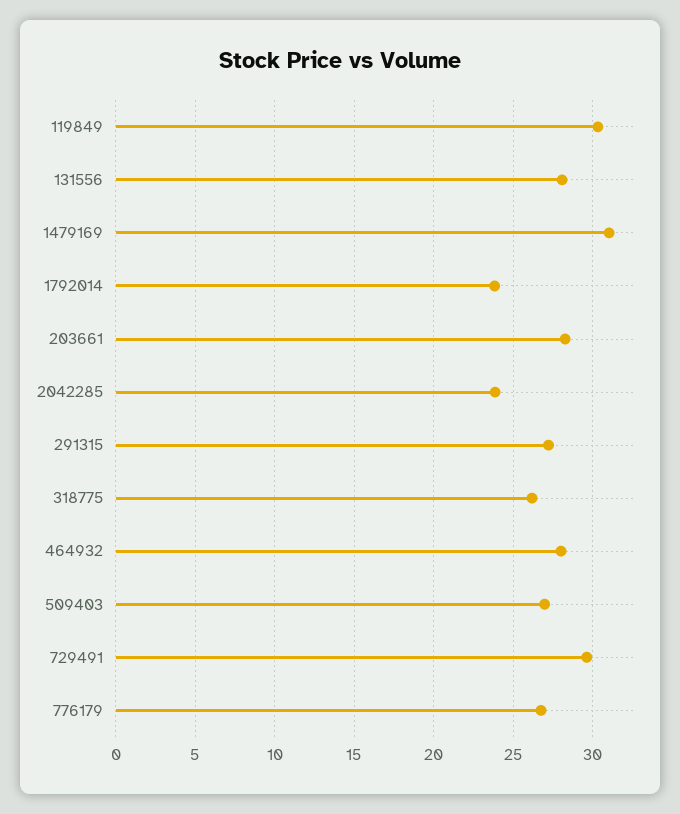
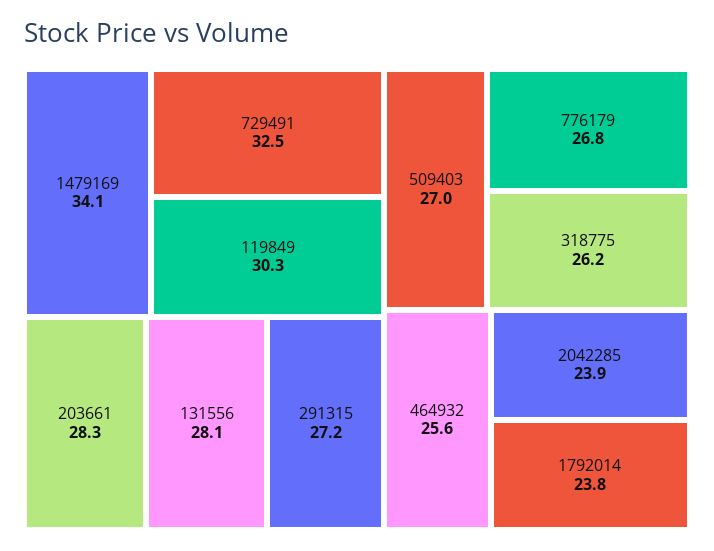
  {
    "119849": 30.3,
    "131556": 28.1,
-   "1479169": 31,
+   "1479169": 34.1,
    "1792014": 23.8,
    "203661": 28.3,
    "2042285": 23.9,
    "291315": 27.2,
    "318775": 26.2,
-   "464932": 28,
+   "464932": 25.6,
    "509403": 27,
-   "729491": 29.5,
+   "729491": 32.5,
    "776179": 26.8
  }

